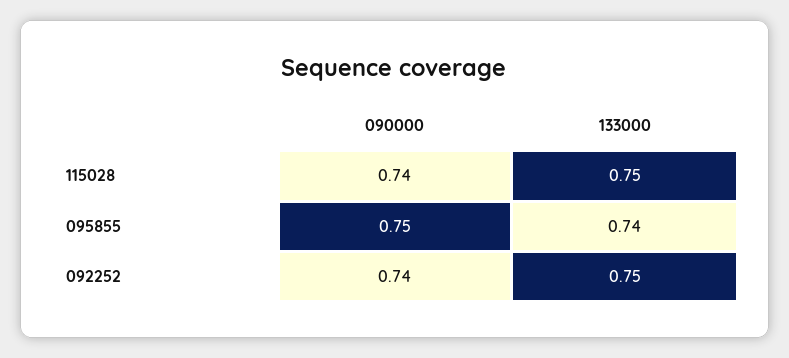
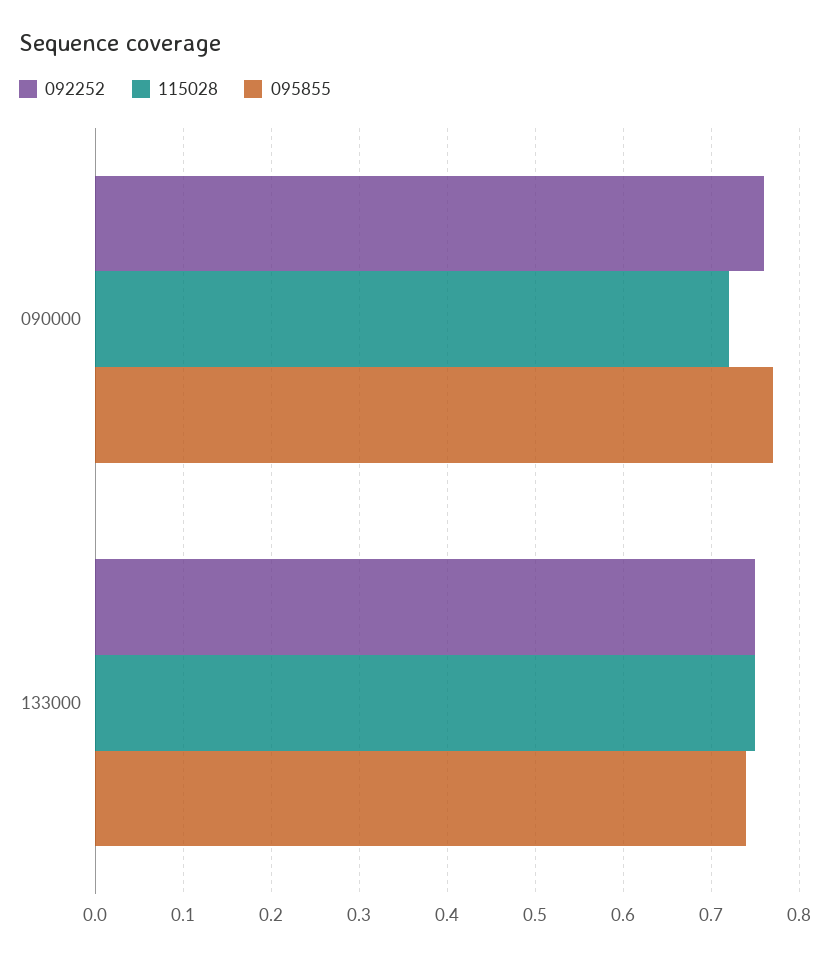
  {
    "115028": {
-     "090000": 0.74,
+     "090000": 0.72,
      "133000": 0.75
    },
    "095855": {
-     "090000": 0.75,
+     "090000": 0.77,
      "133000": 0.74
    },
    "092252": {
-     "090000": 0.74,
+     "090000": 0.76,
      "133000": 0.75
    }
  }

